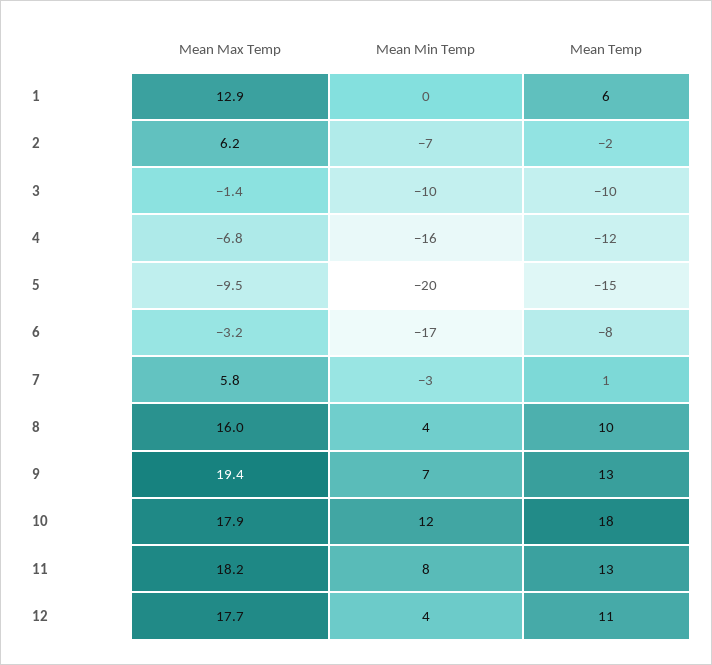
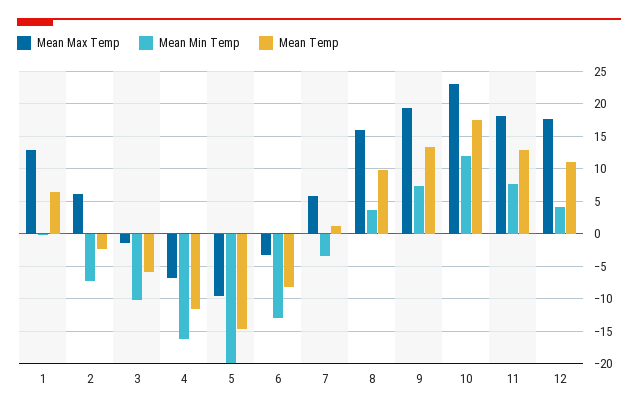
  {
    "Mean Max Temp": {
      "1": 12.9,
      "2": 6.2,
      "3": -1.4,
      "4": -6.8,
      "5": -9.5,
      "6": -3.2,
      "7": 5.8,
      "8": 16,
      "9": 19.4,
-     "10": 17.9,
+     "10": 23,
      "11": 18.2,
      "12": 17.7
    },
    "Mean Min Temp": {
      "1": 0,
      "2": -7,
      "3": -10,
      "4": -16,
      "5": -20,
-     "6": -17,
+     "6": -13,
      "7": -3,
      "8": 4,
      "9": 7,
      "10": 12,
      "11": 8,
      "12": 4
    },
    "Mean Temp": {
      "1": 6,
      "2": -2,
-     "3": -10,
+     "3": -6,
      "4": -12,
      "5": -15,
      "6": -8,
      "7": 1,
      "8": 10,
      "9": 13,
      "10": 18,
      "11": 13,
      "12": 11
    }
  }

